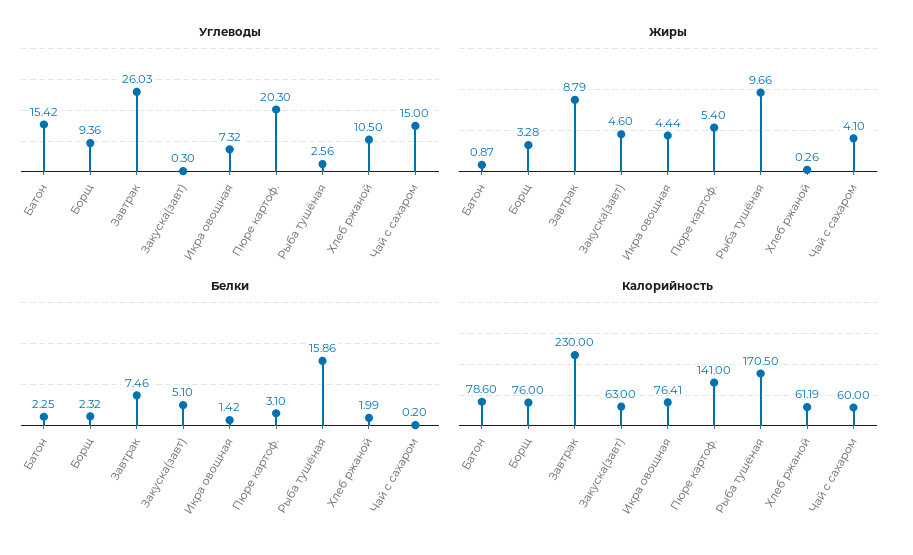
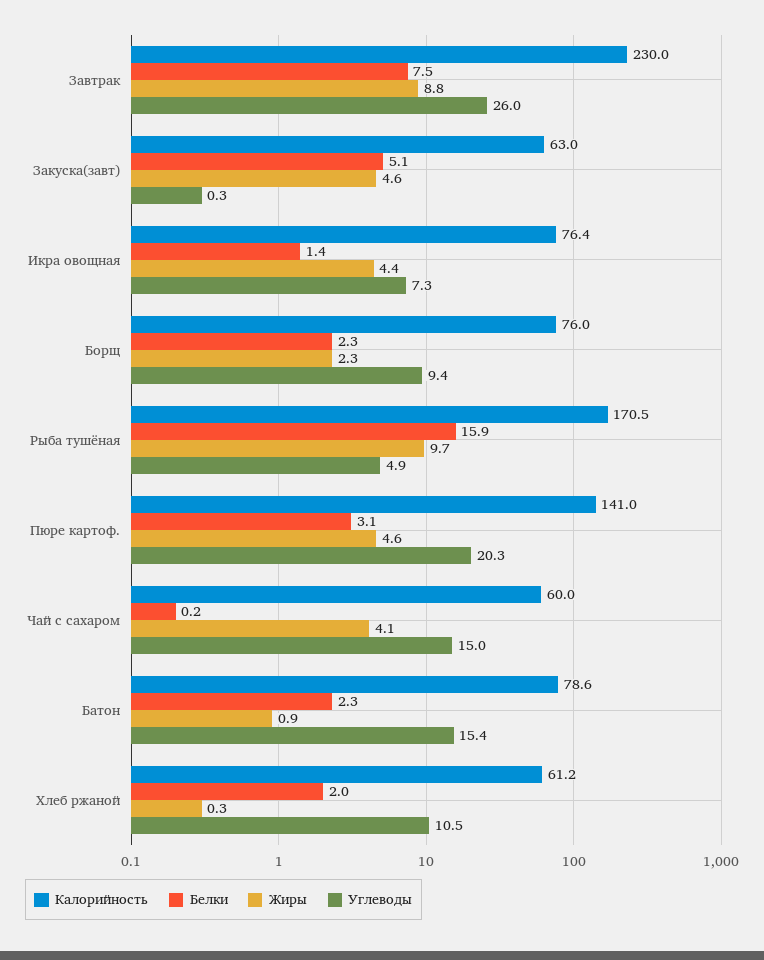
  {
    "Углеводы": {
      "Батон": 15.42,
      "Борщ": 9.36,
      "Завтрак": 26.03,
      "Закуска(завт)": 0.3,
      "Икра овощная": 7.32,
      "Пюре картоф.": 20.3,
-     "Рыба тушёная": 2.56,
+     "Рыба тушёная": 4.9,
      "Хлеб ржаной": 10.5,
      "Чай с сахаром": 15
    },
    "Жиры": {
      "Батон": 0.87,
-     "Борщ": 3.28,
+     "Борщ": 2.3,
      "Завтрак": 8.79,
      "Закуска(завт)": 4.6,
      "Икра овощная": 4.44,
-     "Пюре картоф.": 5.4,
+     "Пюре картоф.": 4.6,
      "Рыба тушёная": 9.66,
      "Хлеб ржаной": 0.26,
      "Чай с сахаром": 4.1
    },
    "Белки": {
      "Батон": 2.25,
      "Борщ": 2.32,
      "Завтрак": 7.46,
      "Закуска(завт)": 5.1,
      "Икра овощная": 1.42,
      "Пюре картоф.": 3.1,
      "Рыба тушёная": 15.86,
      "Хлеб ржаной": 1.99,
      "Чай с сахаром": 0.2
    },
    "Калорийность": {
      "Батон": 78.6,
      "Борщ": 76,
      "Завтрак": 230,
      "Закуска(завт)": 63,
      "Икра овощная": 76.41,
      "Пюре картоф.": 141,
      "Рыба тушёная": 170.5,
      "Хлеб ржаной": 61.19,
      "Чай с сахаром": 60
    }
  }

